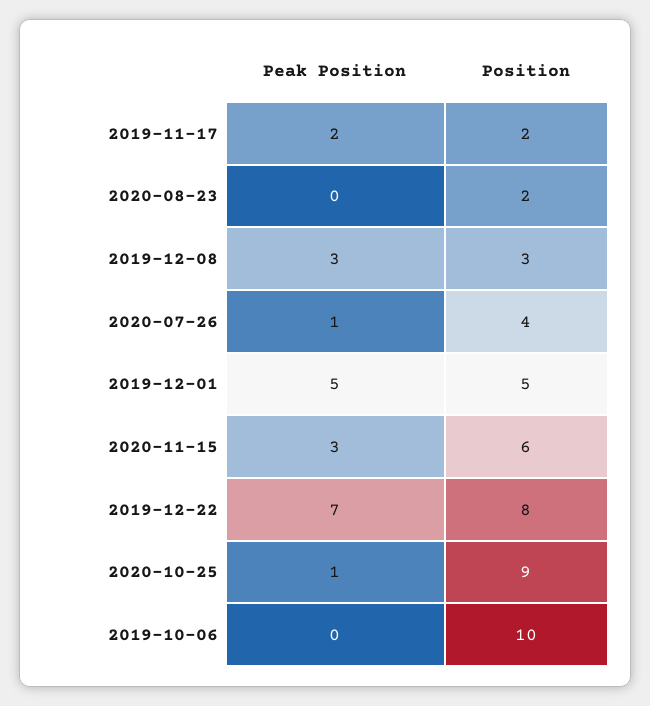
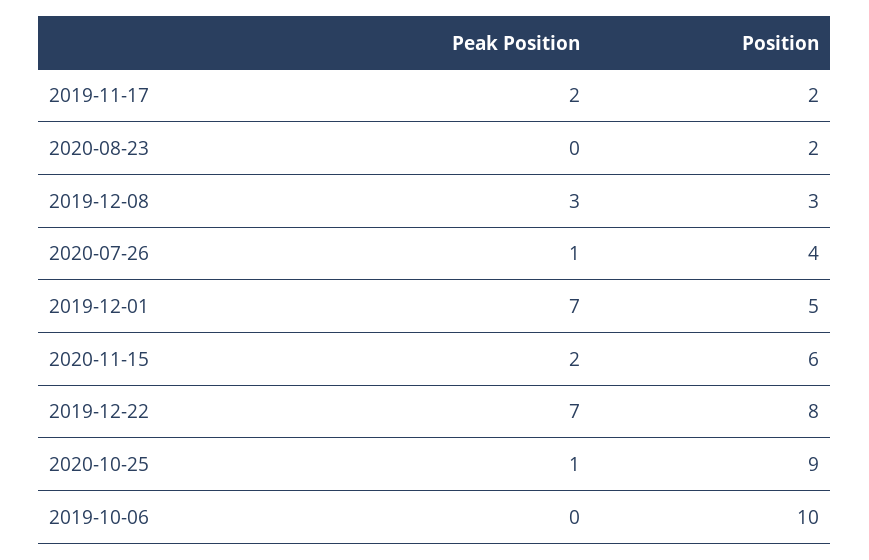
  {
    "Peak Position": {
      "2019-11-17": 2,
      "2020-08-23": 0,
      "2019-12-08": 3,
      "2020-07-26": 1,
-     "2019-12-01": 5,
+     "2019-12-01": 7,
-     "2020-11-15": 3,
+     "2020-11-15": 2,
      "2019-12-22": 7,
      "2020-10-25": 1,
      "2019-10-06": 0
    },
    "Position": {
      "2019-11-17": 2,
      "2020-08-23": 2,
      "2019-12-08": 3,
      "2020-07-26": 4,
      "2019-12-01": 5,
      "2020-11-15": 6,
      "2019-12-22": 8,
      "2020-10-25": 9,
      "2019-10-06": 10
    }
  }

